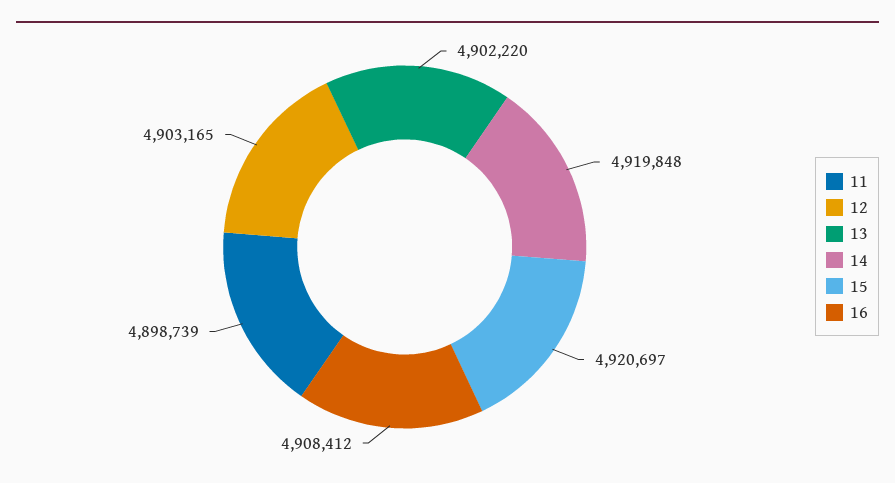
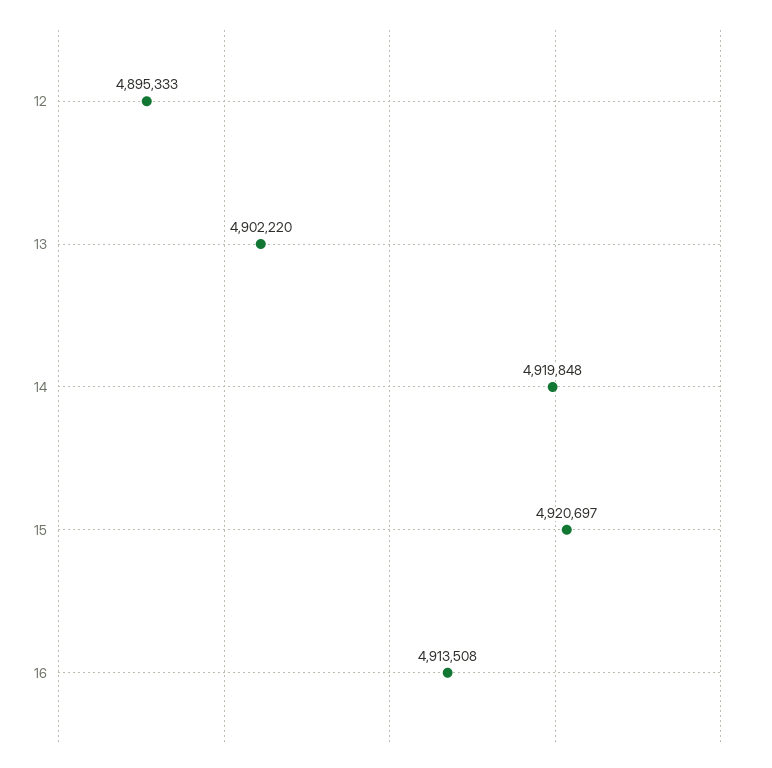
  {
-   "11": 4898739,
-   "12": 4903165,
+   "12": 4895333,
    "13": 4902220,
    "14": 4919848,
    "15": 4920697,
-   "16": 4908412
+   "16": 4913508
  }

